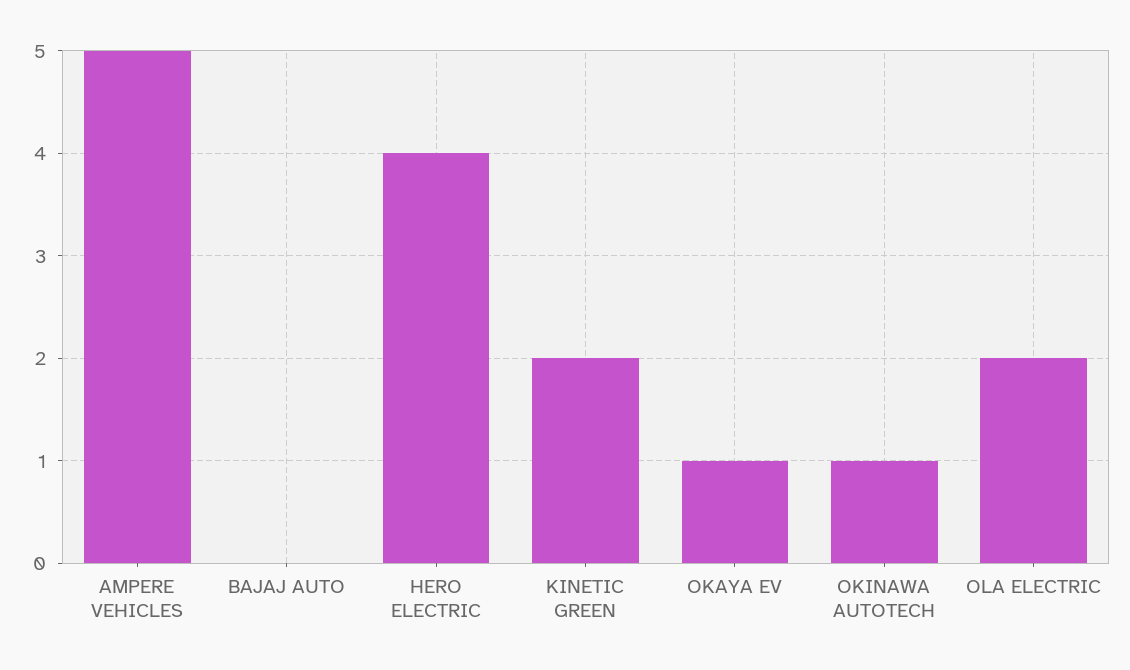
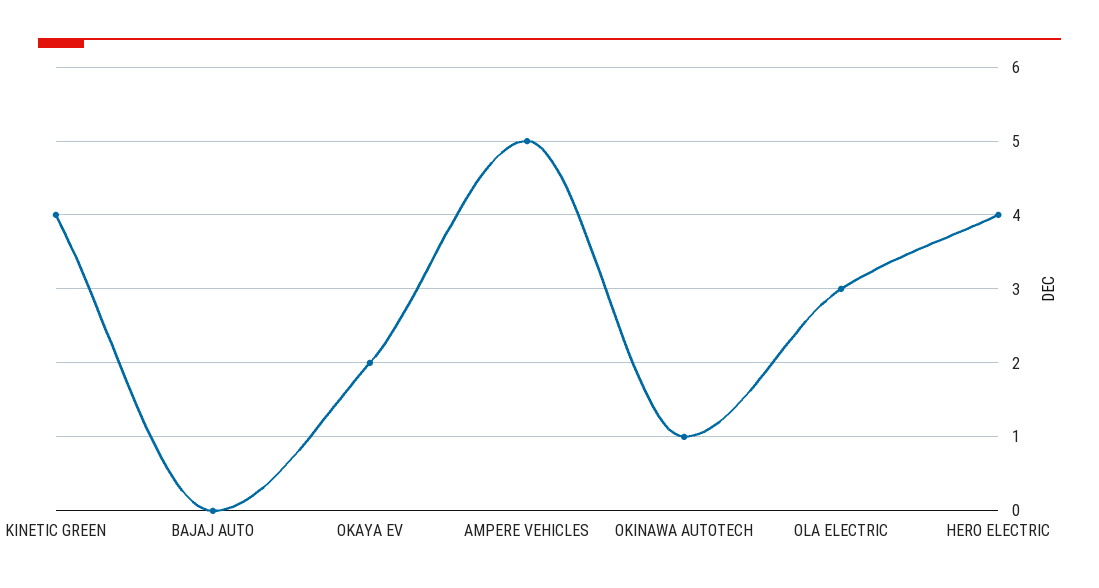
  {
    "AMPERE VEHICLES": 5,
    "BAJAJ AUTO": 0,
    "HERO ELECTRIC": 4,
-   "KINETIC GREEN": 2,
+   "KINETIC GREEN": 4,
-   "OKAYA EV": 1,
+   "OKAYA EV": 2,
    "OKINAWA AUTOTECH": 1,
-   "OLA ELECTRIC": 2
+   "OLA ELECTRIC": 3
  }

